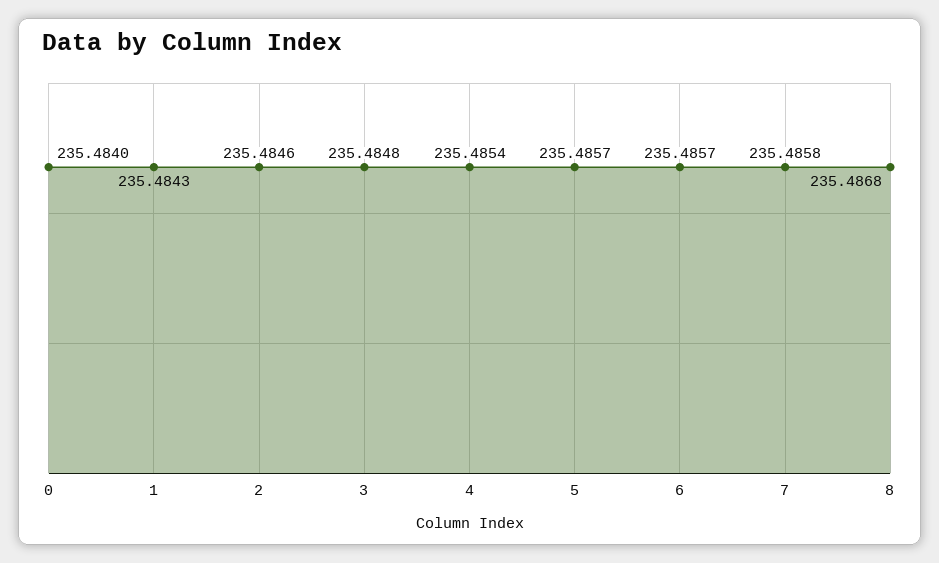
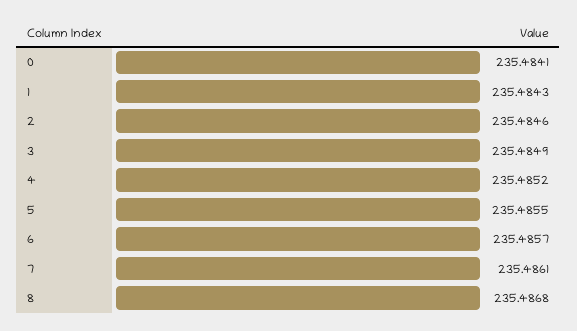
  {
-   "0": 235.484,
+   "0": 235.4841,
    "1": 235.4843,
    "2": 235.4846,
-   "3": 235.4848,
+   "3": 235.4849,
-   "4": 235.4854,
+   "4": 235.4852,
-   "5": 235.4857,
+   "5": 235.4855,
    "6": 235.4857,
-   "7": 235.4858,
+   "7": 235.4861,
    "8": 235.4868
  }

